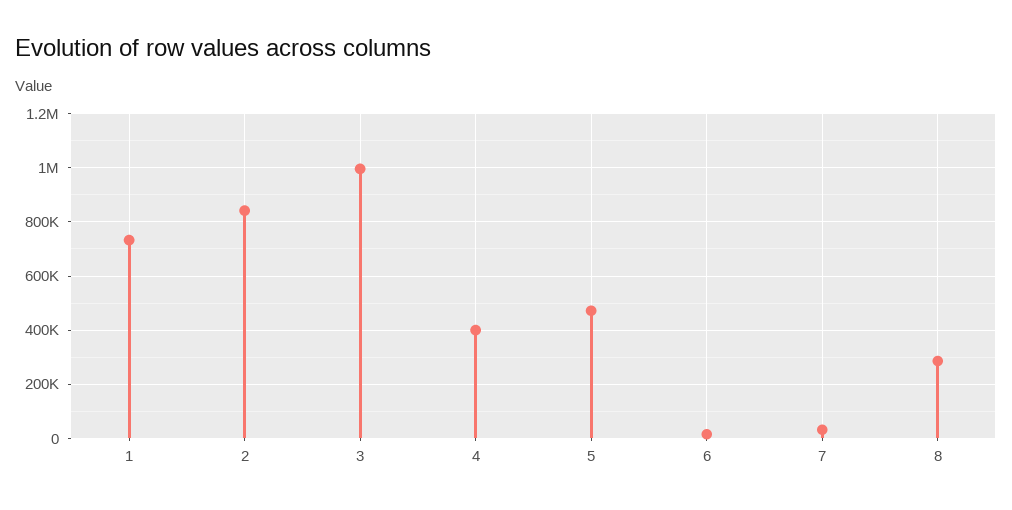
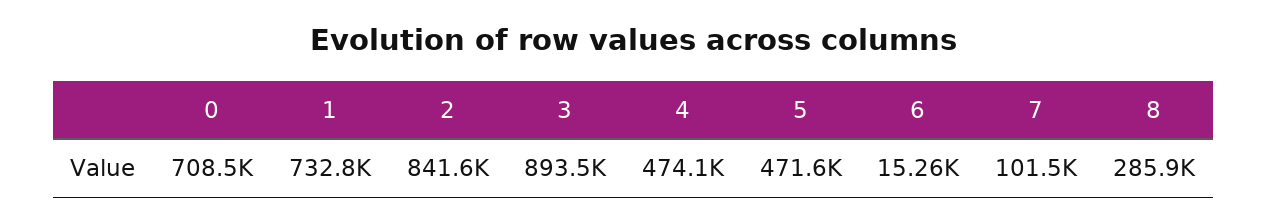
  {
    "1": 732800,
    "2": 841600,
-   "3": 1000000,
+   "3": 893500,
-   "4": 400000,
+   "4": 474100,
    "5": 471600,
    "6": 15260,
-   "7": 25000,
+   "7": 101500,
-   "8": 285900
+   "8": 285900,
+   "0": 708500
  }

